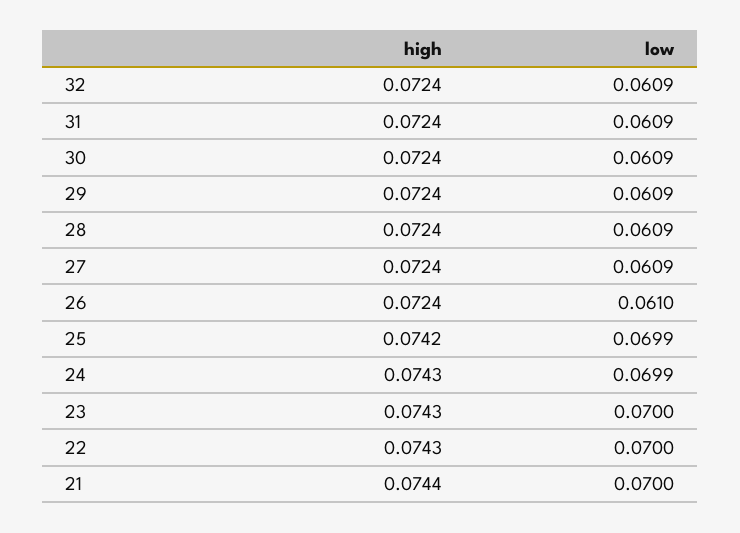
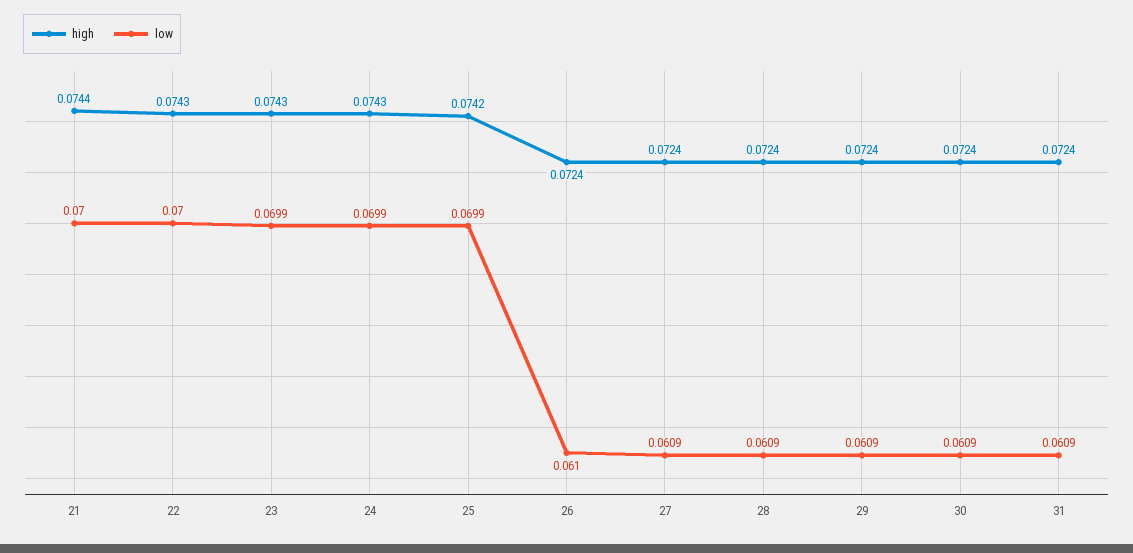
  {
    "high": {
-     "32": 0.0724,
      "31": 0.0724,
      "30": 0.0724,
      "29": 0.0724,
      "28": 0.0724,
      "27": 0.0724,
      "26": 0.0724,
      "25": 0.0742,
      "24": 0.0743,
      "23": 0.0743,
      "22": 0.0743,
      "21": 0.0744
    },
    "low": {
-     "32": 0.0609,
      "31": 0.0609,
      "30": 0.0609,
      "29": 0.0609,
      "28": 0.0609,
      "27": 0.0609,
      "26": 0.061,
      "25": 0.0699,
      "24": 0.0699,
-     "23": 0.07,
+     "23": 0.0699,
      "22": 0.07,
      "21": 0.07
    }
  }

